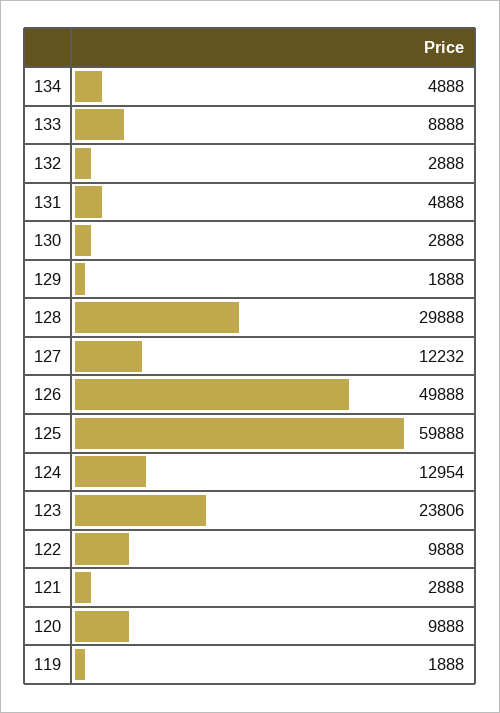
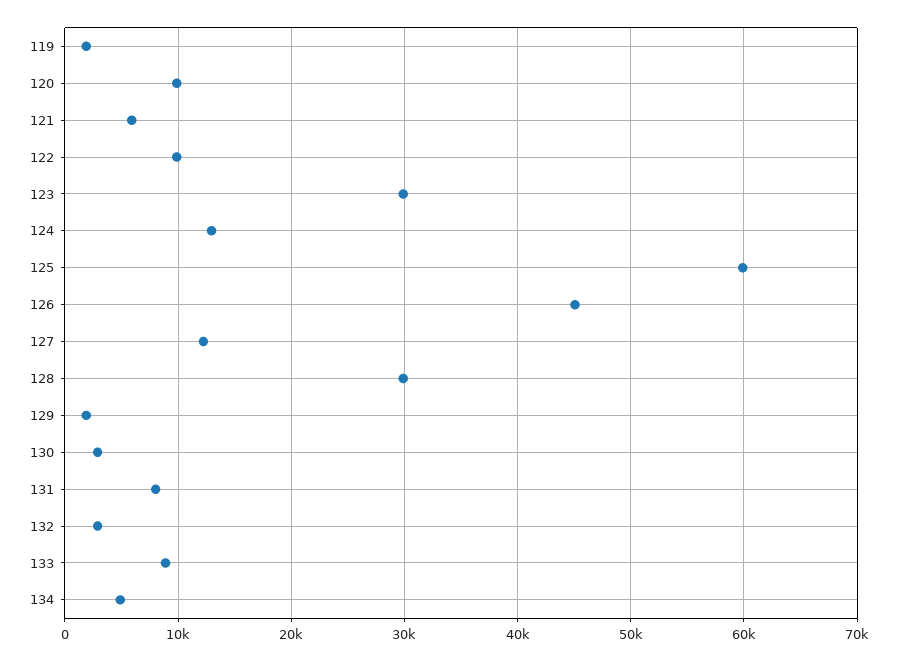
  {
    "134": 4888,
    "133": 8888,
    "132": 2888,
-   "131": 4888,
+   "131": 8000,
    "130": 2888,
    "129": 1888,
    "128": 29888,
    "127": 12232,
-   "126": 49888,
+   "126": 45000,
    "125": 59888,
    "124": 12954,
-   "123": 23806,
+   "123": 30000,
    "122": 9888,
-   "121": 2888,
+   "121": 6000,
    "120": 9888,
    "119": 1888
  }

